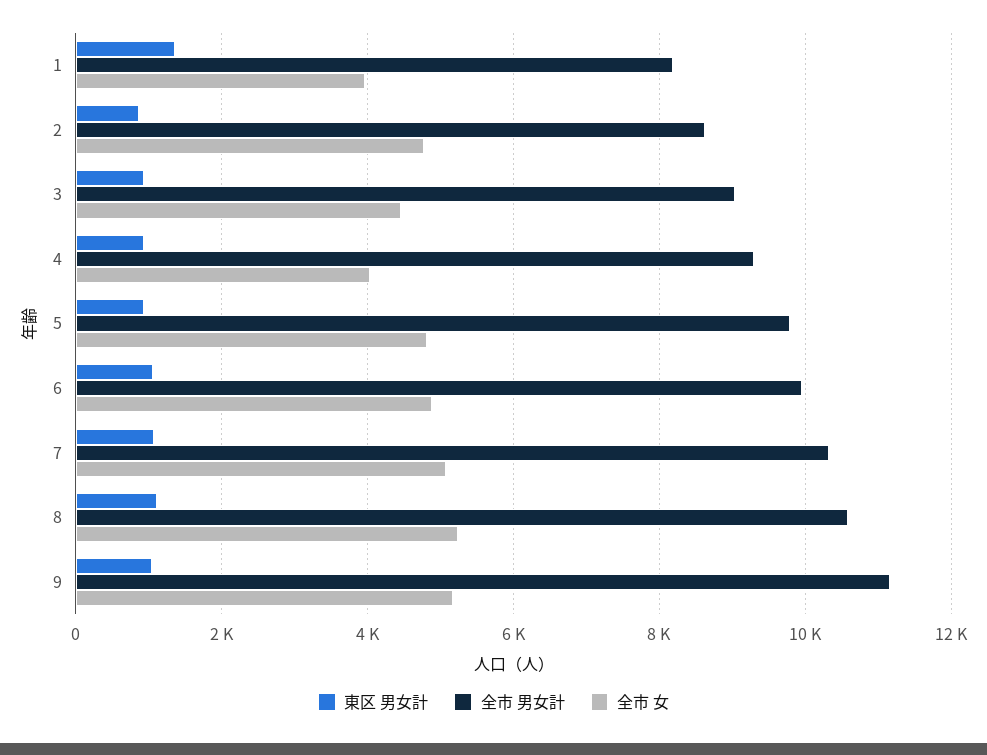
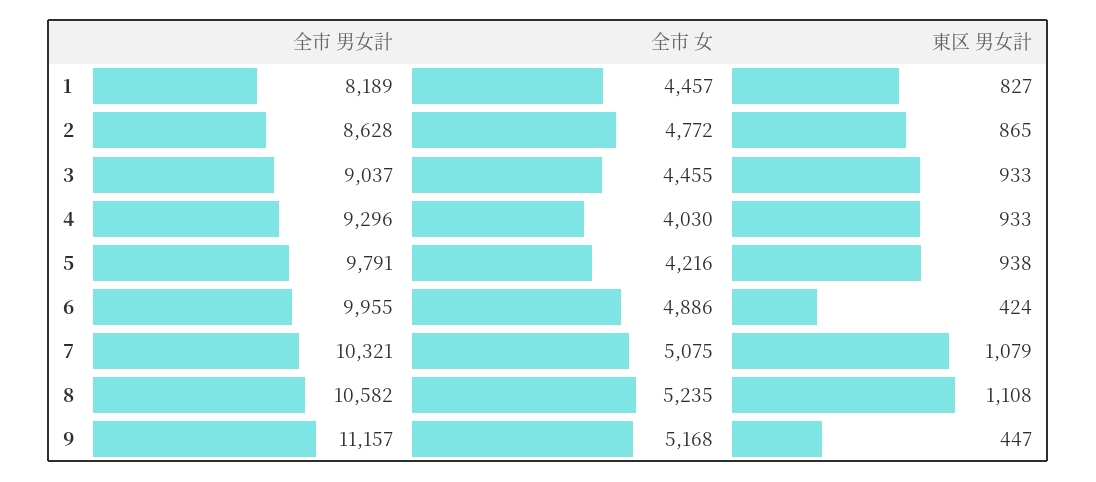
  {
    "東区 男女計": {
-     "1": 1400,
+     "1": 827,
      "2": 865,
      "3": 933,
      "4": 933,
      "5": 938,
-     "6": 1000,
+     "6": 424,
      "7": 1079,
      "8": 1108,
-     "9": 1000
+     "9": 447
    },
    "全市 男女計": {
      "1": 8189,
      "2": 8628,
      "3": 9037,
      "4": 9296,
      "5": 9791,
      "6": 9955,
      "7": 10321,
      "8": 10582,
      "9": 11157
    },
    "全市 女": {
-     "1": 4000,
+     "1": 4457,
      "2": 4772,
      "3": 4455,
      "4": 4030,
-     "5": 4800,
+     "5": 4216,
      "6": 4886,
      "7": 5075,
      "8": 5235,
      "9": 5168
    }
  }

